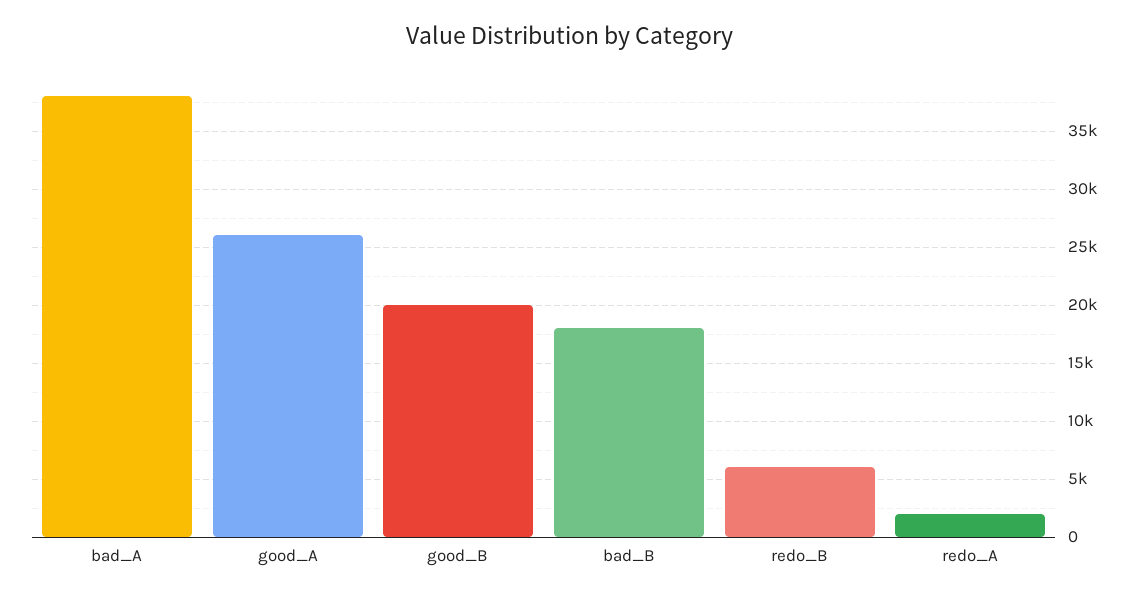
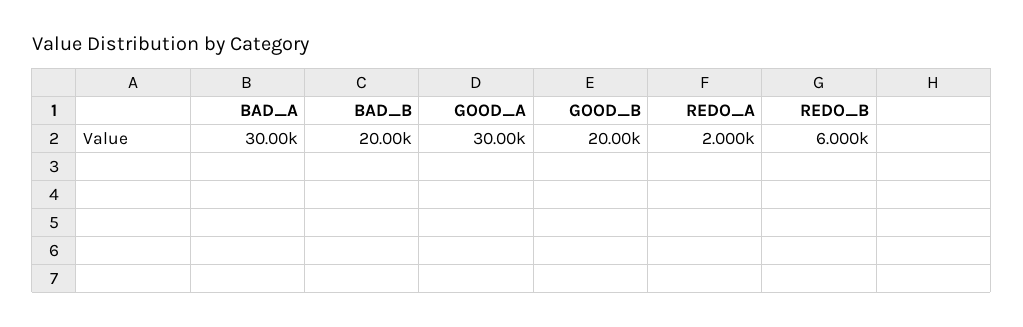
  {
-   "bad_A": 38000,
+   "bad_A": 30000,
-   "good_A": 26000,
+   "good_A": 30000,
    "good_B": 20000,
-   "bad_B": 18000,
+   "bad_B": 20000,
    "redo_B": 6000,
    "redo_A": 2000
  }

